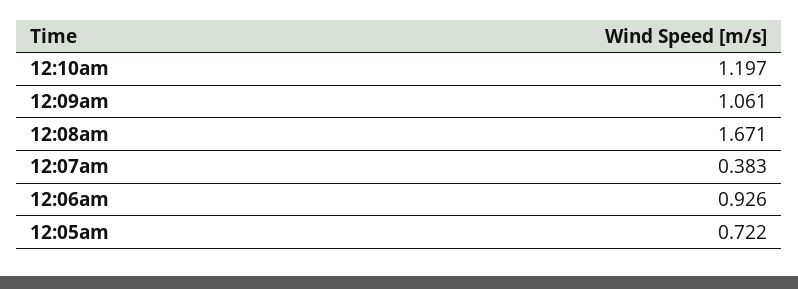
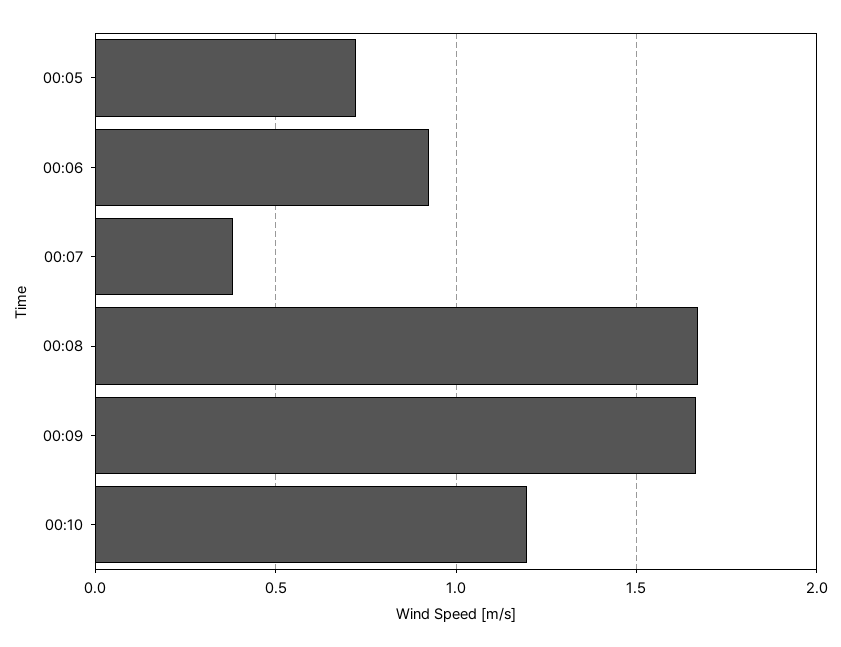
  {
    "12:10am": 1.197,
-   "12:09am": 1.061,
+   "12:09am": 1.65,
    "12:08am": 1.671,
    "12:07am": 0.383,
    "12:06am": 0.926,
    "12:05am": 0.722
  }

